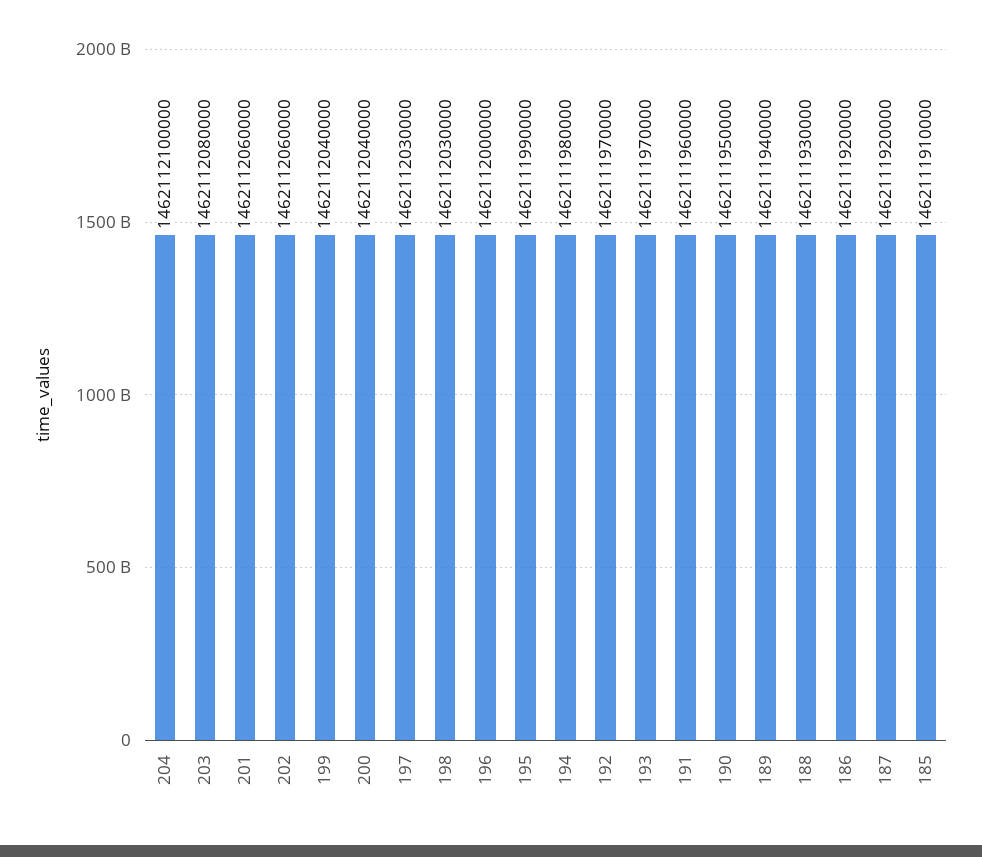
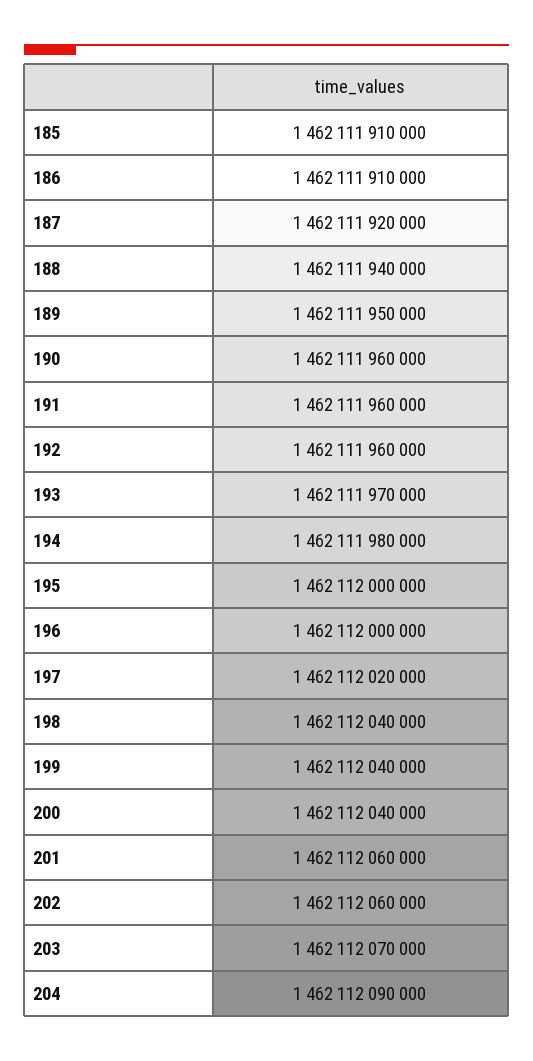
  {
-   "204": 1462112100000,
+   "204": 1462112090000,
-   "203": 1462112080000,
+   "203": 1462112070000,
    "201": 1462112060000,
    "202": 1462112060000,
    "199": 1462112040000,
    "200": 1462112040000,
-   "197": 1462112030000,
+   "197": 1462112020000,
-   "198": 1462112030000,
+   "198": 1462112040000,
    "196": 1462112000000,
-   "195": 1462111990000,
+   "195": 1462112000000,
    "194": 1462111980000,
-   "192": 1462111970000,
+   "192": 1462111960000,
    "193": 1462111970000,
    "191": 1462111960000,
-   "190": 1462111950000,
+   "190": 1462111960000,
-   "189": 1462111940000,
+   "189": 1462111950000,
-   "188": 1462111930000,
+   "188": 1462111940000,
-   "186": 1462111920000,
+   "186": 1462111910000,
    "187": 1462111920000,
    "185": 1462111910000
  }

